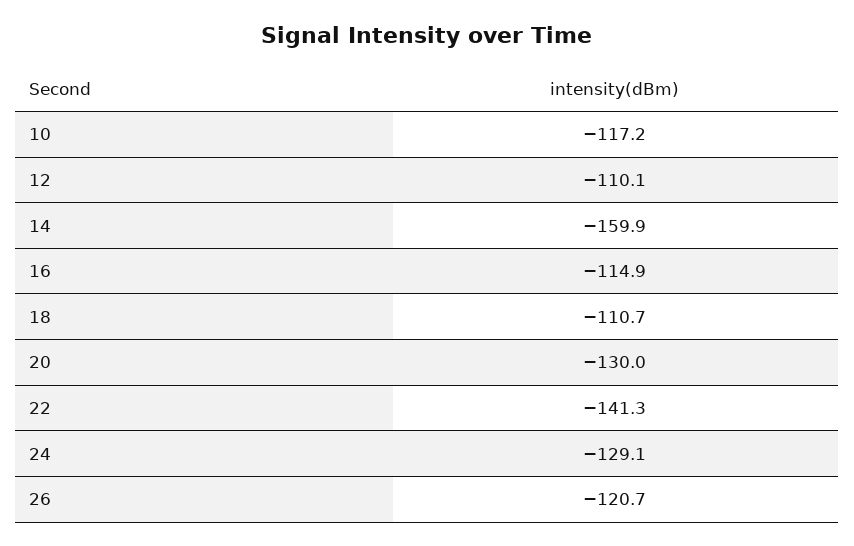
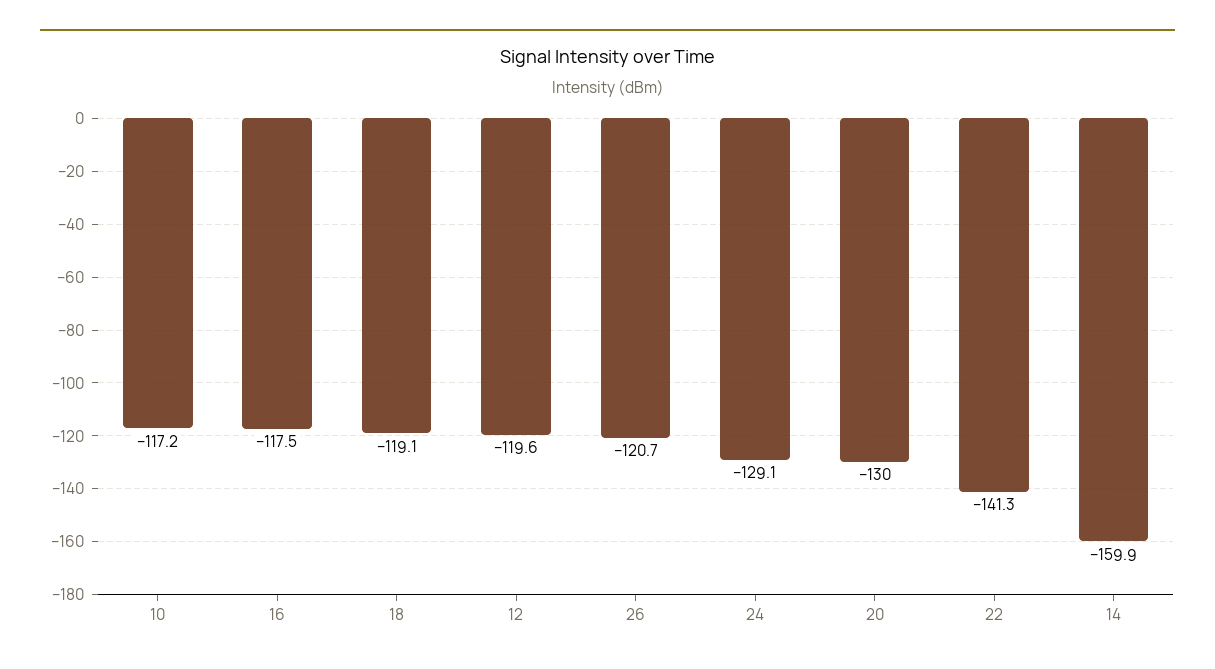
  {
    "10": -117.2,
-   "12": -110.1,
+   "12": -119.6,
    "14": -159.9,
-   "16": -114.9,
+   "16": -117.5,
-   "18": -110.7,
+   "18": -119.1,
    "20": -130,
    "22": -141.3,
    "24": -129.1,
    "26": -120.7
  }

